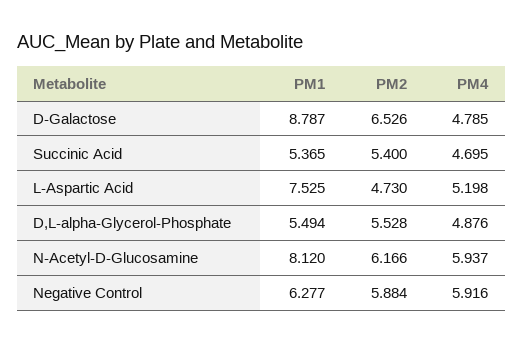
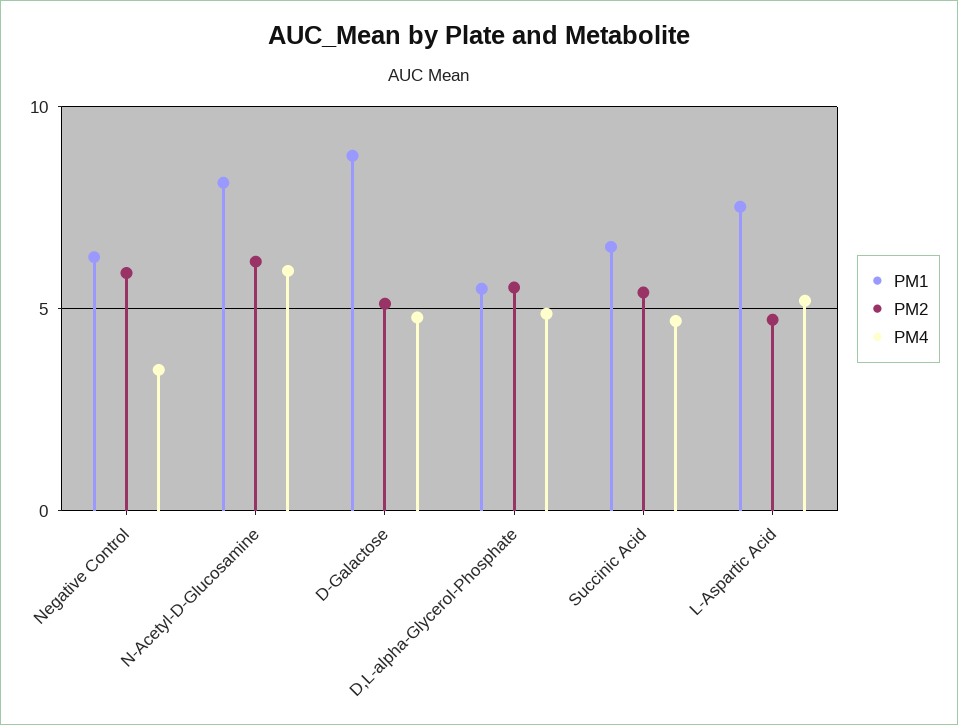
  {
    "PM1": {
      "D-Galactose": 8.787,
-     "Succinic Acid": 5.365,
+     "Succinic Acid": 6.5,
      "L-Aspartic Acid": 7.525,
      "D,L-alpha-Glycerol-Phosphate": 5.494,
      "N-Acetyl-D-Glucosamine": 8.12,
      "Negative Control": 6.277
    },
    "PM2": {
-     "D-Galactose": 6.526,
+     "D-Galactose": 5,
      "Succinic Acid": 5.4,
      "L-Aspartic Acid": 4.73,
      "D,L-alpha-Glycerol-Phosphate": 5.528,
      "N-Acetyl-D-Glucosamine": 6.166,
      "Negative Control": 5.884
    },
    "PM4": {
      "D-Galactose": 4.785,
      "Succinic Acid": 4.695,
      "L-Aspartic Acid": 5.198,
      "D,L-alpha-Glycerol-Phosphate": 4.876,
      "N-Acetyl-D-Glucosamine": 5.937,
-     "Negative Control": 5.916
+     "Negative Control": 3.5
    }
  }

